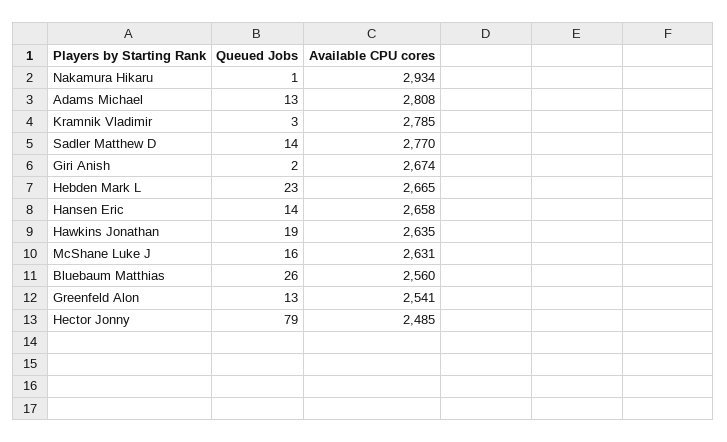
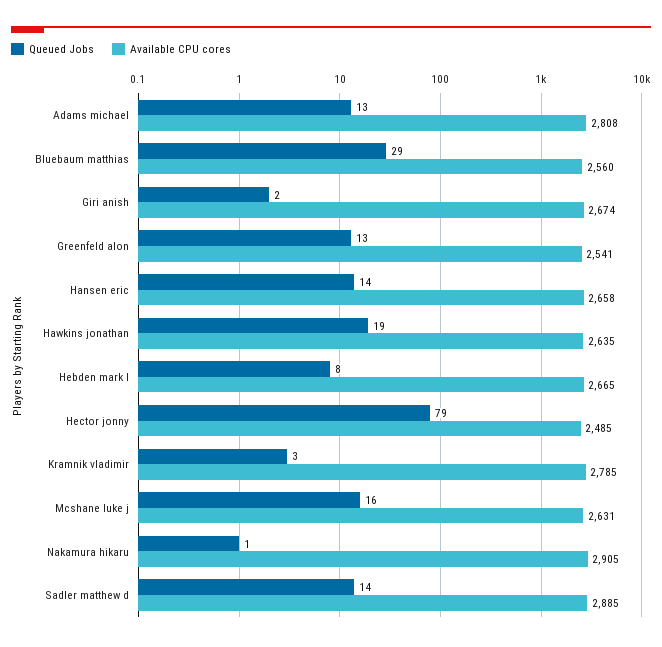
  {
    "Queued Jobs": {
      "Nakamura Hikaru": 1,
      "Adams Michael": 13,
      "Kramnik Vladimir": 3,
      "Sadler Matthew D": 14,
      "Giri Anish": 2,
-     "Hebden Mark L": 23,
+     "Hebden Mark L": 8,
      "Hansen Eric": 14,
      "Hawkins Jonathan": 19,
      "McShane Luke J": 16,
-     "Bluebaum Matthias": 26,
+     "Bluebaum Matthias": 29,
      "Greenfeld Alon": 13,
      "Hector Jonny": 79
    },
    "Available CPU cores": {
-     "Nakamura Hikaru": 2934,
+     "Nakamura Hikaru": 2905,
      "Adams Michael": 2808,
      "Kramnik Vladimir": 2785,
-     "Sadler Matthew D": 2770,
+     "Sadler Matthew D": 2885,
      "Giri Anish": 2674,
      "Hebden Mark L": 2665,
      "Hansen Eric": 2658,
      "Hawkins Jonathan": 2635,
      "McShane Luke J": 2631,
      "Bluebaum Matthias": 2560,
      "Greenfeld Alon": 2541,
      "Hector Jonny": 2485
    }
  }

